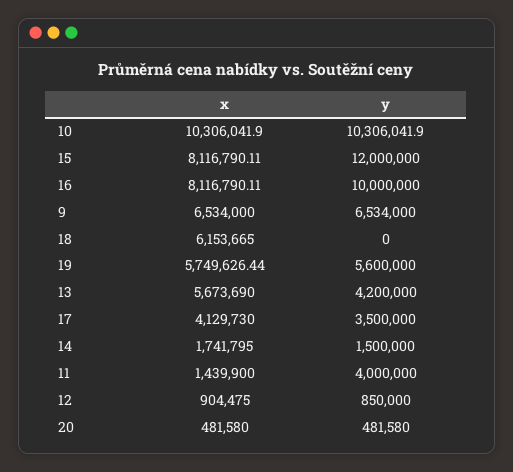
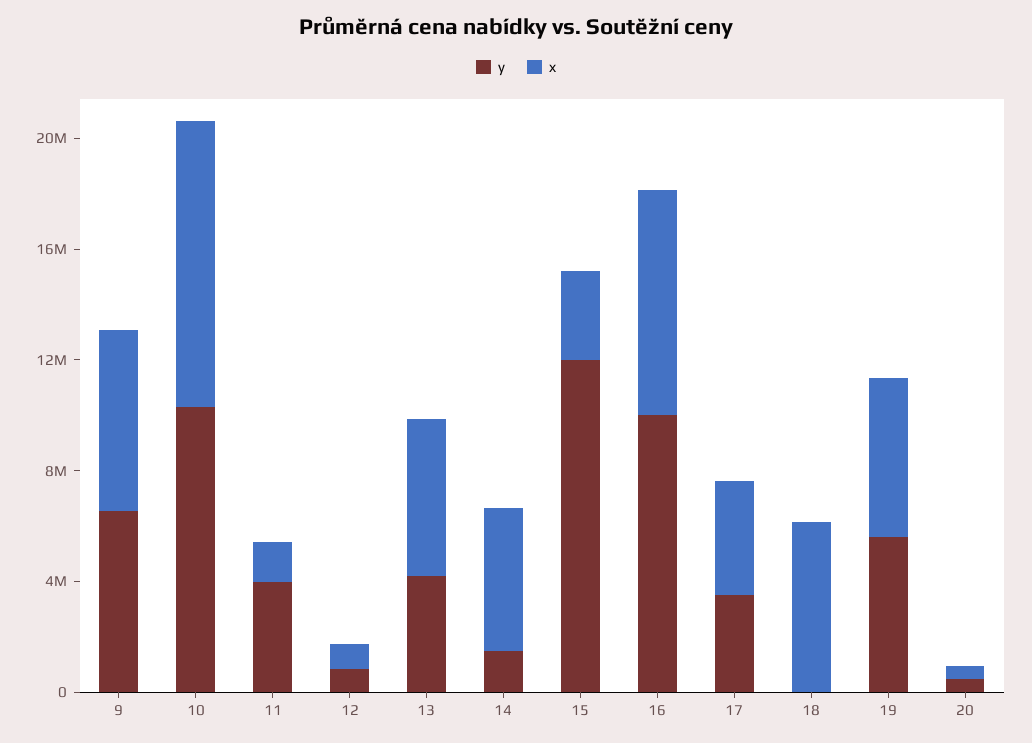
  {
    "x": {
      "10": 10306041.9,
-     "15": 8116790.11,
+     "15": 3000000,
      "16": 8116790.11,
      "9": 6534000,
      "18": 6153665,
      "19": 5749626.44,
      "13": 5673690,
      "17": 4129730,
-     "14": 1741795,
+     "14": 5000000,
      "11": 1439900,
      "12": 904475,
      "20": 481580
    },
    "y": {
      "10": 10306041.9,
      "15": 12000000,
      "16": 10000000,
      "9": 6534000,
      "18": 0,
      "19": 5600000,
      "13": 4200000,
      "17": 3500000,
      "14": 1500000,
      "11": 4000000,
      "12": 850000,
      "20": 481580
    }
  }

